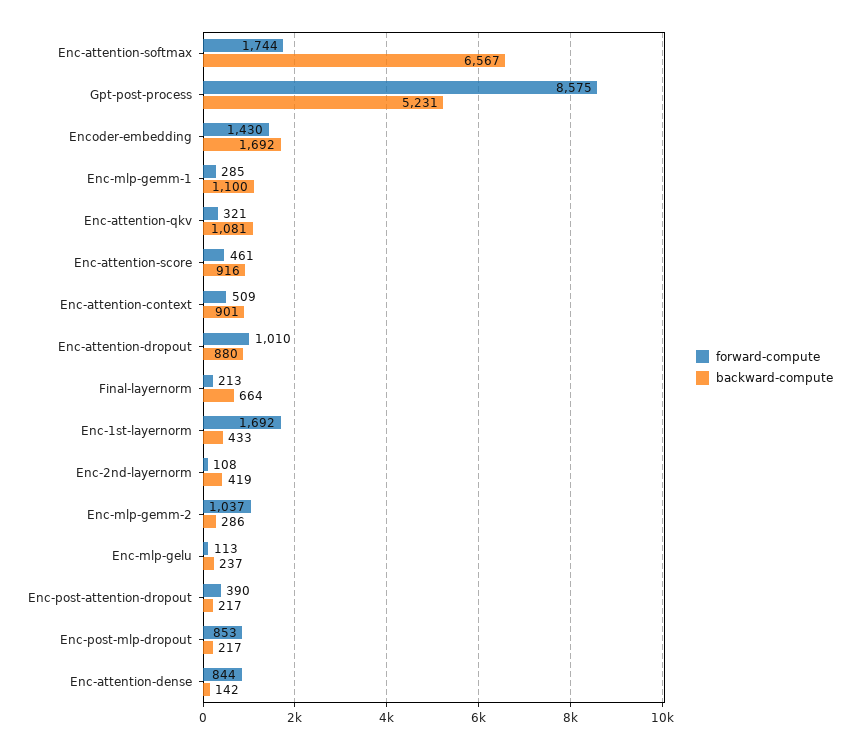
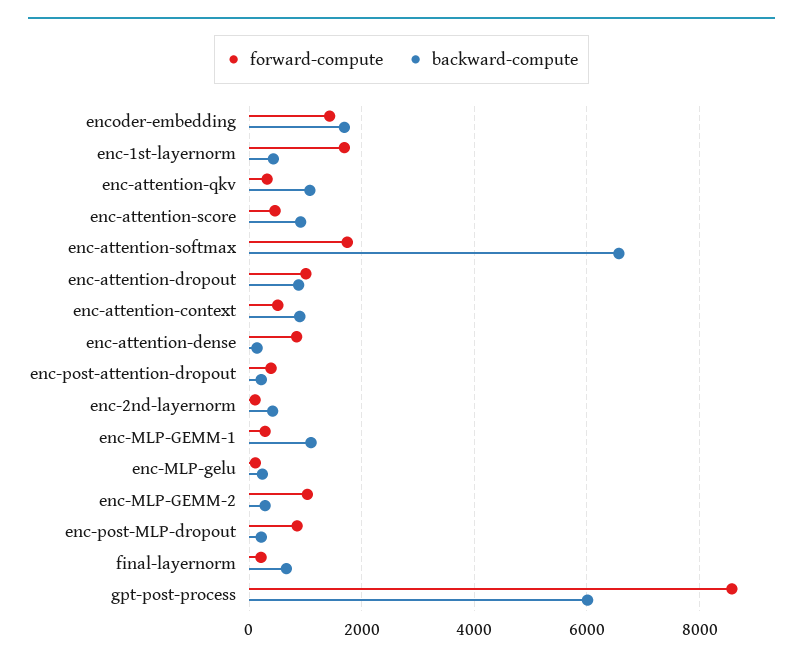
  {
    "forward-compute": {
      "Enc-attention-softmax": 1744,
      "Gpt-post-process": 8575,
      "Encoder-embedding": 1430,
      "Enc-mlp-gemm-1": 285,
      "Enc-attention-qkv": 321,
      "Enc-attention-score": 461,
      "Enc-attention-context": 509,
      "Enc-attention-dropout": 1010,
      "Final-layernorm": 213,
      "Enc-1st-layernorm": 1692,
      "Enc-2nd-layernorm": 108,
      "Enc-mlp-gemm-2": 1037,
      "Enc-mlp-gelu": 113,
      "Enc-post-attention-dropout": 390,
      "Enc-post-mlp-dropout": 853,
      "Enc-attention-dense": 844
    },
    "backward-compute": {
      "Enc-attention-softmax": 6567,
-     "Gpt-post-process": 5231,
+     "Gpt-post-process": 6000,
      "Encoder-embedding": 1692,
      "Enc-mlp-gemm-1": 1100,
      "Enc-attention-qkv": 1081,
      "Enc-attention-score": 916,
      "Enc-attention-context": 901,
      "Enc-attention-dropout": 880,
      "Final-layernorm": 664,
      "Enc-1st-layernorm": 433,
      "Enc-2nd-layernorm": 419,
      "Enc-mlp-gemm-2": 286,
      "Enc-mlp-gelu": 237,
      "Enc-post-attention-dropout": 217,
      "Enc-post-mlp-dropout": 217,
      "Enc-attention-dense": 142
    }
  }

